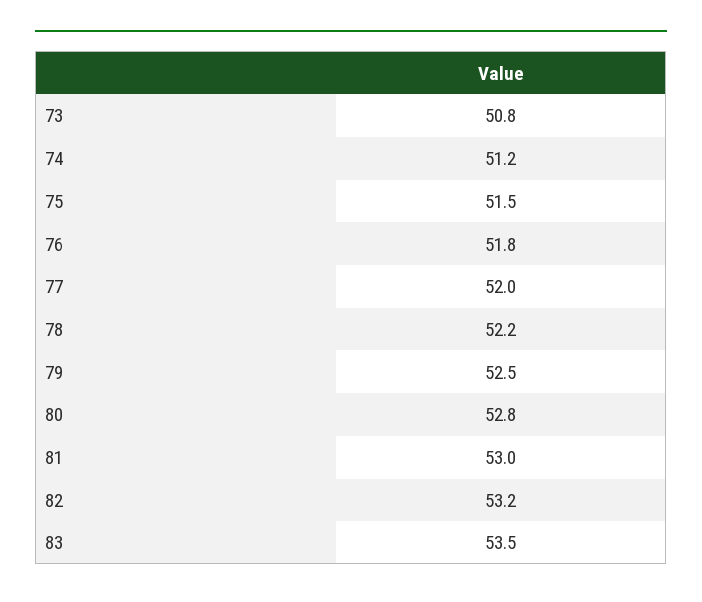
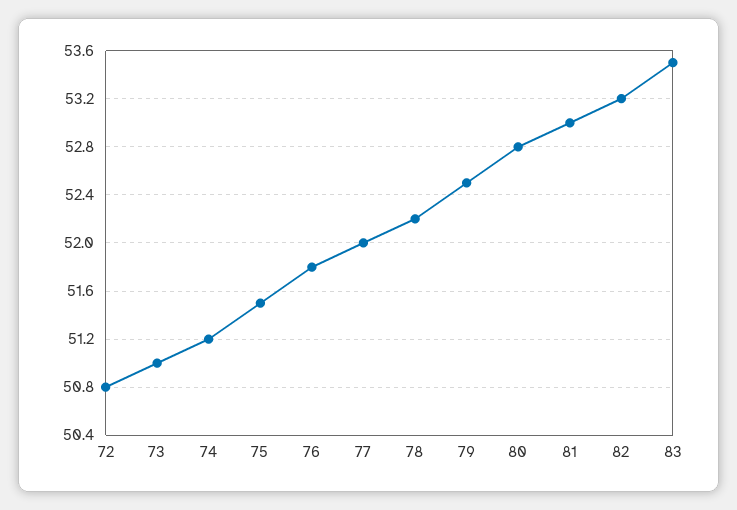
  {
-   "73": 50.8,
+   "73": 51,
    "74": 51.2,
    "75": 51.5,
    "76": 51.8,
    "77": 52,
    "78": 52.2,
    "79": 52.5,
    "80": 52.8,
    "81": 53,
    "82": 53.2,
-   "83": 53.5
+   "83": 53.5,
+   "72": 50.8
  }

